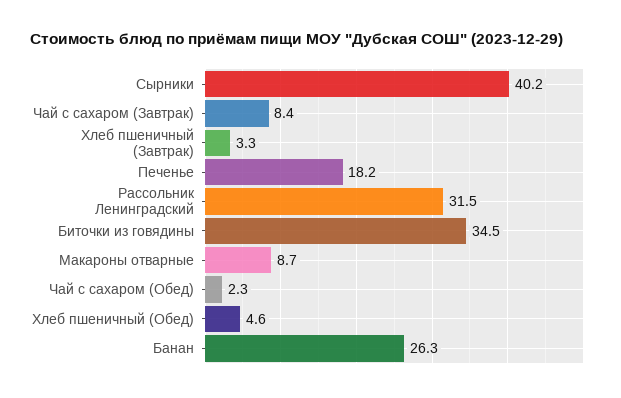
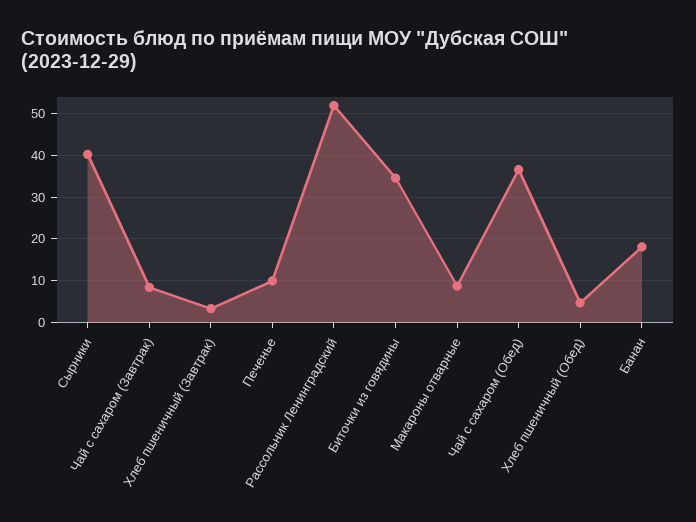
  {
    "Сырники": 40.2,
    "Чай с сахаром (Завтрак)": 8.4,
    "Хлеб пшеничный (Завтрак)": 3.3,
-   "Печенье": 18.2,
+   "Печенье": 10,
-   "Рассольник Ленинградский": 31.5,
+   "Рассольник Ленинградский": 52,
    "Биточки из говядины": 34.5,
    "Макароны отварные": 8.7,
-   "Чай с сахаром (Обед)": 2.3,
+   "Чай с сахаром (Обед)": 36,
    "Хлеб пшеничный (Обед)": 4.6,
-   "Банан": 26.3
+   "Банан": 18
  }

